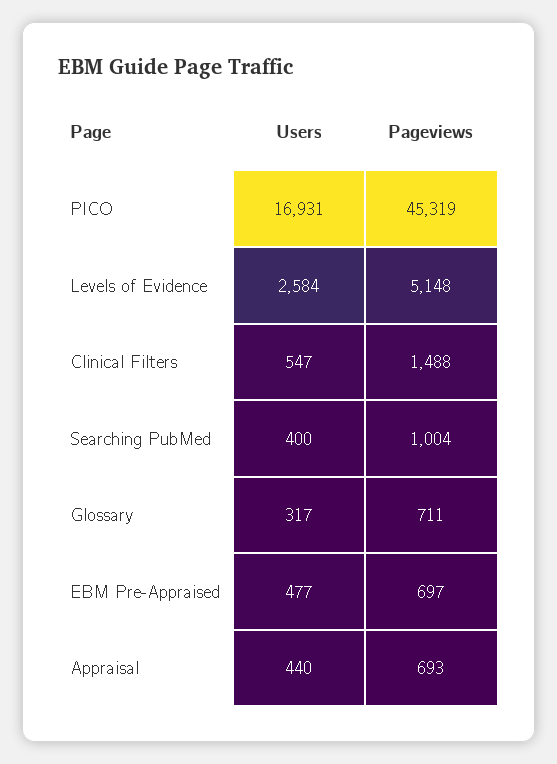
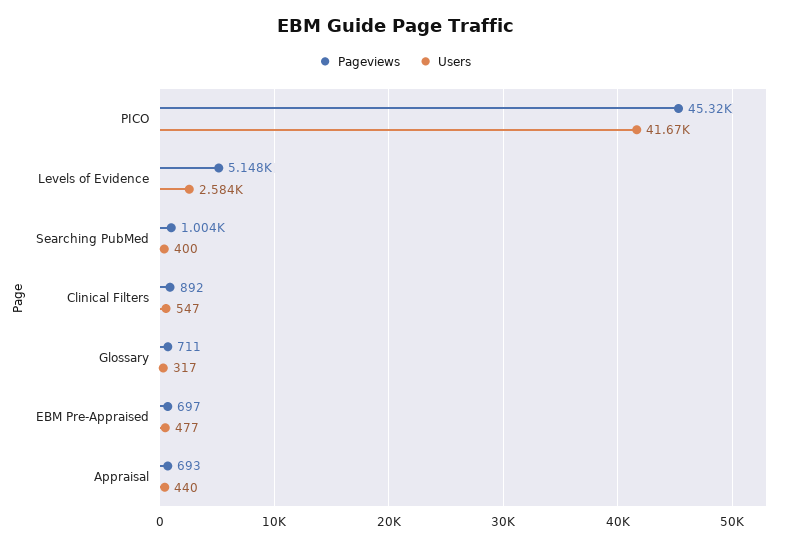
  {
    "Users": {
-     "PICO": 16931,
+     "PICO": 41670,
      "Levels of Evidence": 2584,
      "Clinical Filters": 547,
      "Searching PubMed": 400,
      "Glossary": 317,
      "EBM Pre-Appraised": 477,
      "Appraisal": 440
    },
    "Pageviews": {
      "PICO": 45319,
      "Levels of Evidence": 5148,
-     "Clinical Filters": 1488,
+     "Clinical Filters": 892,
      "Searching PubMed": 1004,
      "Glossary": 711,
      "EBM Pre-Appraised": 697,
      "Appraisal": 693
    }
  }

